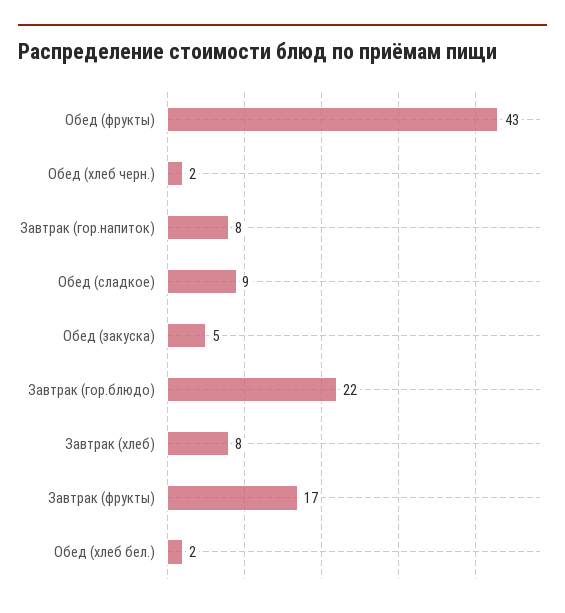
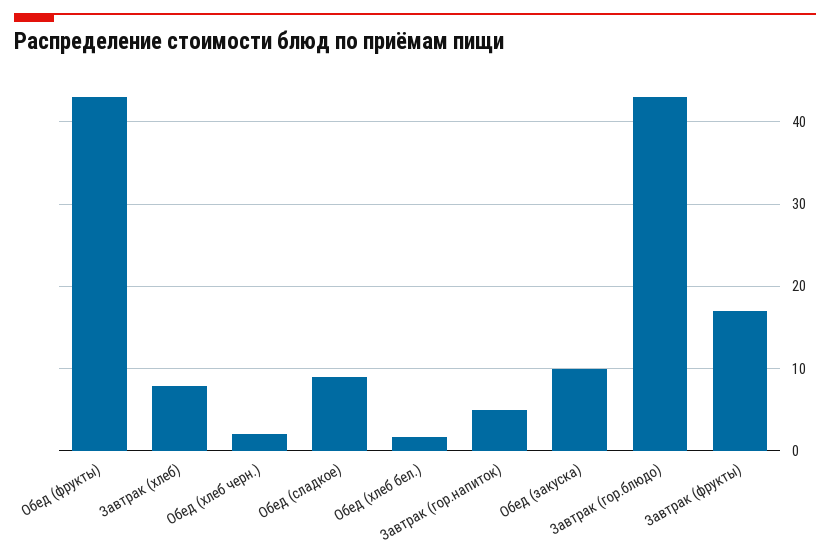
  {
    "Обед (фрукты)": 43,
    "Обед (хлеб черн.)": 2,
-   "Завтрак (гор.напиток)": 8,
+   "Завтрак (гор.напиток)": 5,
    "Обед (сладкое)": 9,
-   "Обед (закуска)": 5,
+   "Обед (закуска)": 10,
-   "Завтрак (гор.блюдо)": 22,
+   "Завтрак (гор.блюдо)": 43,
    "Завтрак (хлеб)": 8,
    "Завтрак (фрукты)": 17,
    "Обед (хлеб бел.)": 2
  }

